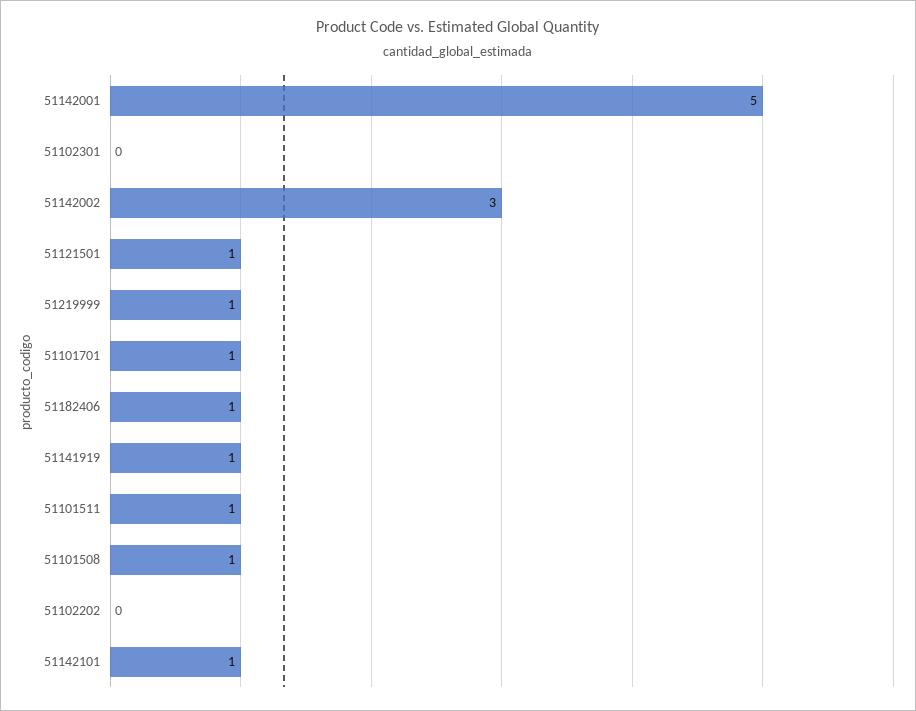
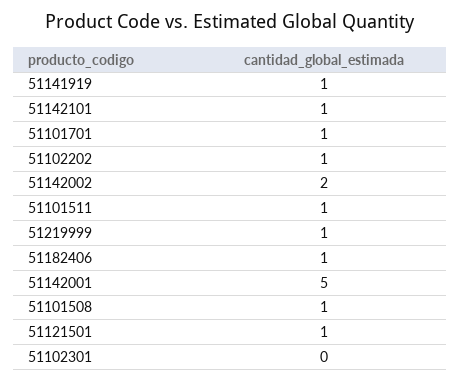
  {
    "51142001": 5,
    "51102301": 0,
-   "51142002": 3,
+   "51142002": 2,
    "51121501": 1,
    "51219999": 1,
    "51101701": 1,
    "51182406": 1,
    "51141919": 1,
    "51101511": 1,
    "51101508": 1,
-   "51102202": 0,
+   "51102202": 1,
    "51142101": 1
  }

